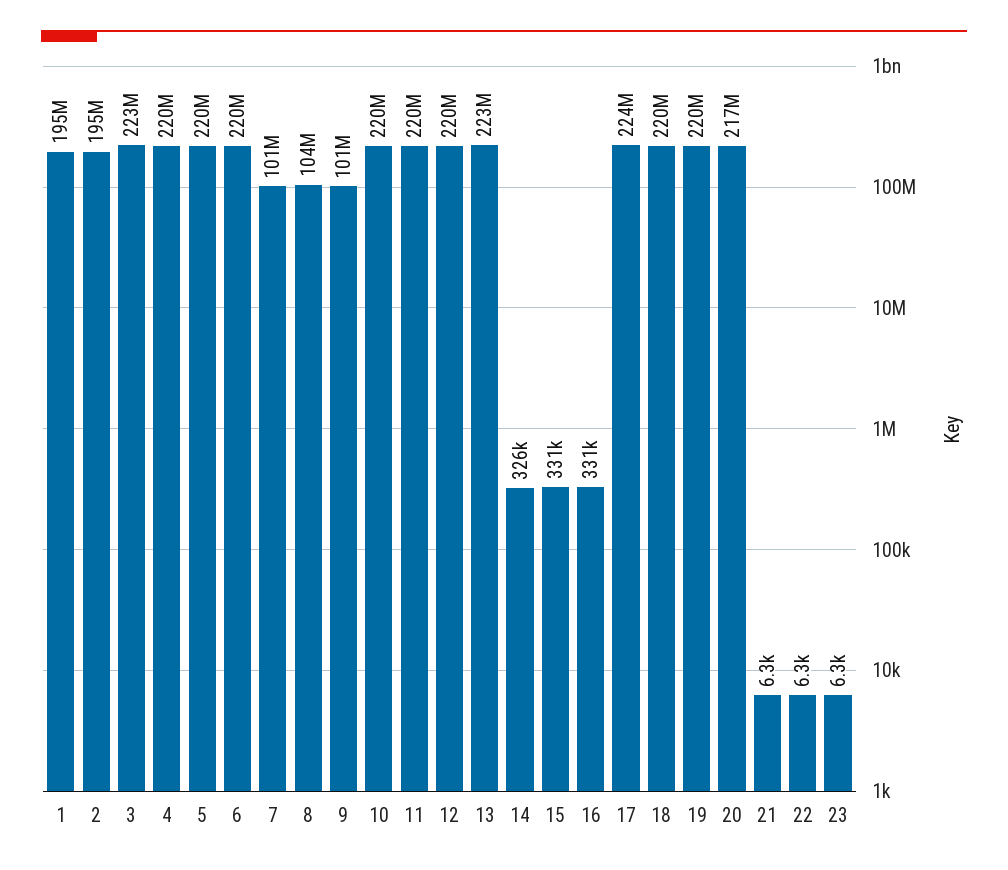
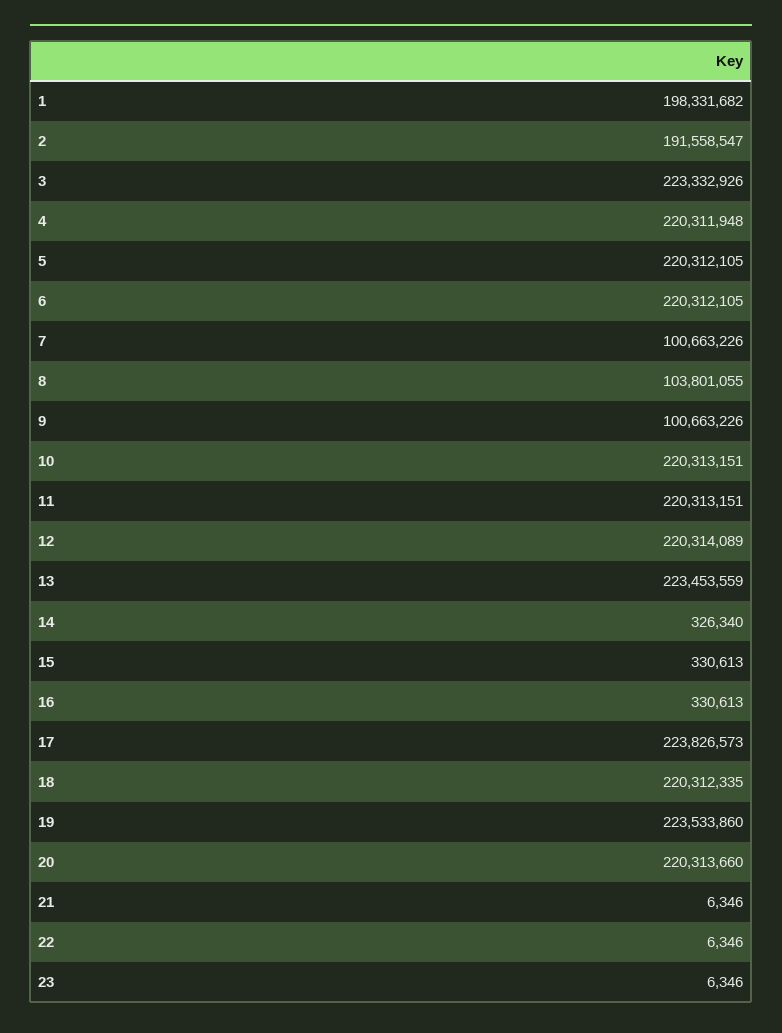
  {
-   "1": 195000000,
+   "1": 198331682,
-   "2": 195000000,
+   "2": 191558547,
    "3": 223332926,
    "4": 220311948,
    "5": 220312105,
    "6": 220312105,
    "7": 100663226,
    "8": 103801055,
    "9": 100663226,
    "10": 220313151,
    "11": 220313151,
    "12": 220314089,
    "13": 223453559,
    "14": 326340,
    "15": 330613,
    "16": 330613,
    "17": 223826573,
    "18": 220312335,
-   "19": 220000000,
+   "19": 223533860,
-   "20": 217000000,
+   "20": 220313660,
    "21": 6346,
    "22": 6346,
    "23": 6346
  }

